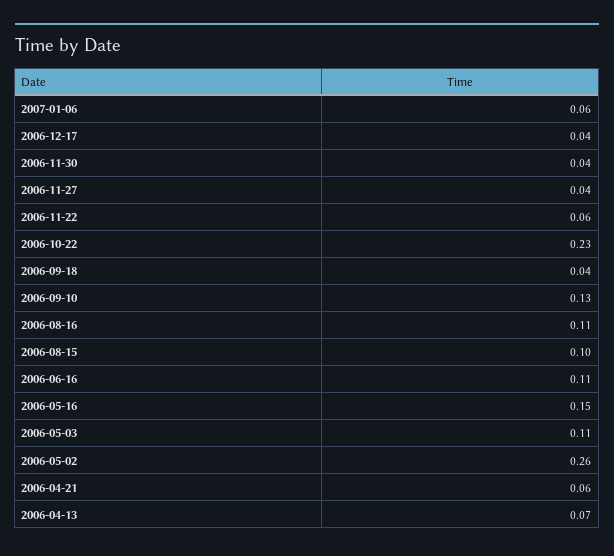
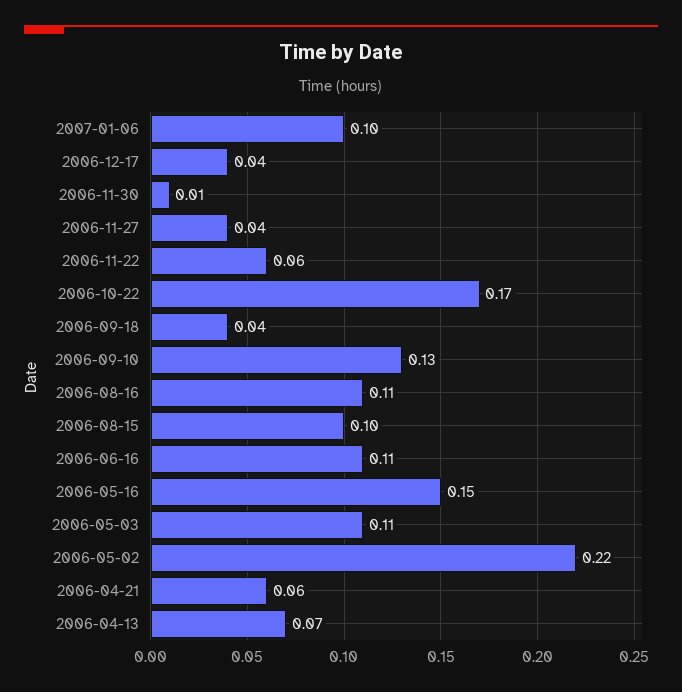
  {
-   "2007-01-06": 0.06,
+   "2007-01-06": 0.1,
    "2006-12-17": 0.04,
-   "2006-11-30": 0.04,
+   "2006-11-30": 0.01,
    "2006-11-27": 0.04,
    "2006-11-22": 0.06,
-   "2006-10-22": 0.23,
+   "2006-10-22": 0.17,
    "2006-09-18": 0.04,
    "2006-09-10": 0.13,
    "2006-08-16": 0.11,
    "2006-08-15": 0.1,
    "2006-06-16": 0.11,
    "2006-05-16": 0.15,
    "2006-05-03": 0.11,
-   "2006-05-02": 0.26,
+   "2006-05-02": 0.22,
    "2006-04-21": 0.06,
    "2006-04-13": 0.07
  }

